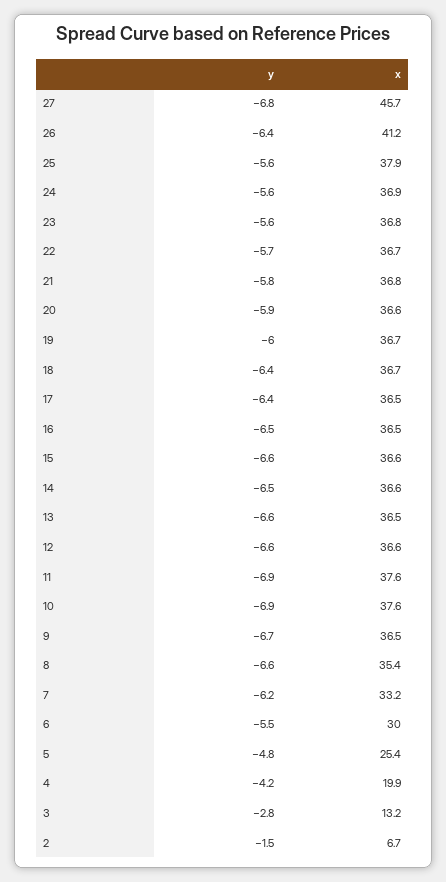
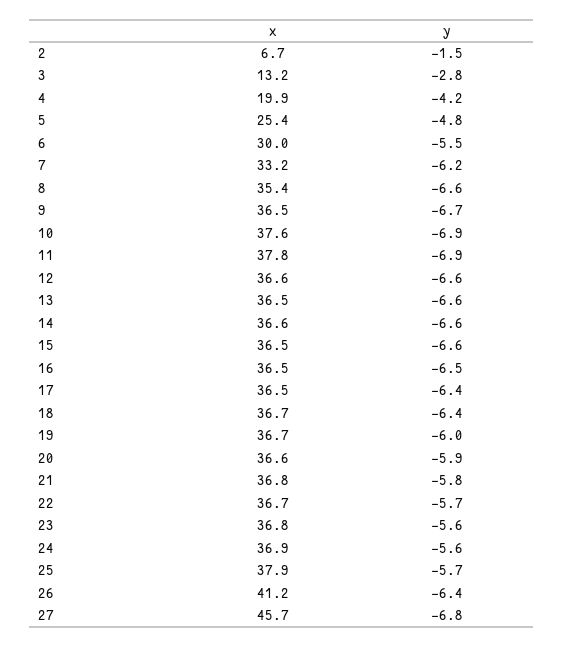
  {
    "y": {
      "27": -6.8,
      "26": -6.4,
-     "25": -5.6,
+     "25": -5.7,
      "24": -5.6,
      "23": -5.6,
      "22": -5.7,
      "21": -5.8,
      "20": -5.9,
      "19": -6,
      "18": -6.4,
      "17": -6.4,
      "16": -6.5,
      "15": -6.6,
-     "14": -6.5,
+     "14": -6.6,
      "13": -6.6,
      "12": -6.6,
      "11": -6.9,
      "10": -6.9,
      "9": -6.7,
      "8": -6.6,
      "7": -6.2,
      "6": -5.5,
      "5": -4.8,
      "4": -4.2,
      "3": -2.8,
      "2": -1.5
    },
    "x": {
      "27": 45.7,
      "26": 41.2,
      "25": 37.9,
      "24": 36.9,
      "23": 36.8,
      "22": 36.7,
      "21": 36.8,
      "20": 36.6,
      "19": 36.7,
      "18": 36.7,
      "17": 36.5,
      "16": 36.5,
-     "15": 36.6,
+     "15": 36.5,
      "14": 36.6,
      "13": 36.5,
      "12": 36.6,
-     "11": 37.6,
+     "11": 37.8,
      "10": 37.6,
      "9": 36.5,
      "8": 35.4,
      "7": 33.2,
      "6": 30,
      "5": 25.4,
      "4": 19.9,
      "3": 13.2,
      "2": 6.7
    }
  }

